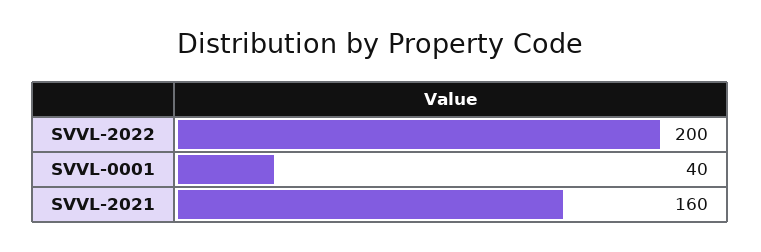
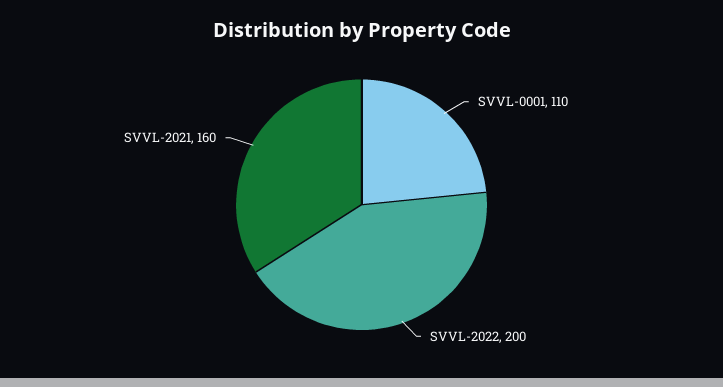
  {
    "SVVL-2022": 200,
-   "SVVL-0001": 40,
+   "SVVL-0001": 110,
    "SVVL-2021": 160
  }

